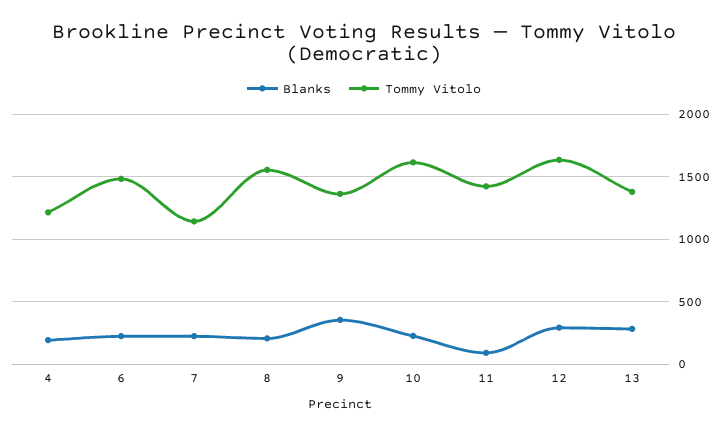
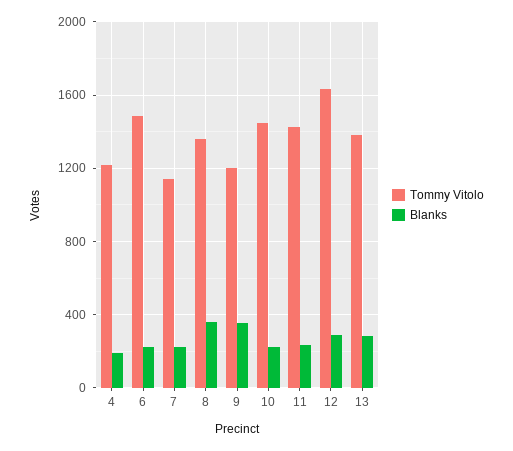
  {
    "Blanks": {
      "4": 200,
      "6": 200,
      "7": 200,
-     "8": 200,
+     "8": 350,
      "9": 350,
      "10": 250,
-     "11": 100,
+     "11": 250,
      "12": 300,
      "13": 300
    },
    "Tommy Vitolo": {
      "4": 1200,
      "6": 1500,
      "7": 1150,
-     "8": 1550,
+     "8": 1350,
-     "9": 1350,
+     "9": 1200,
-     "10": 1600,
+     "10": 1450,
      "11": 1400,
      "12": 1650,
      "13": 1400
    }
  }

